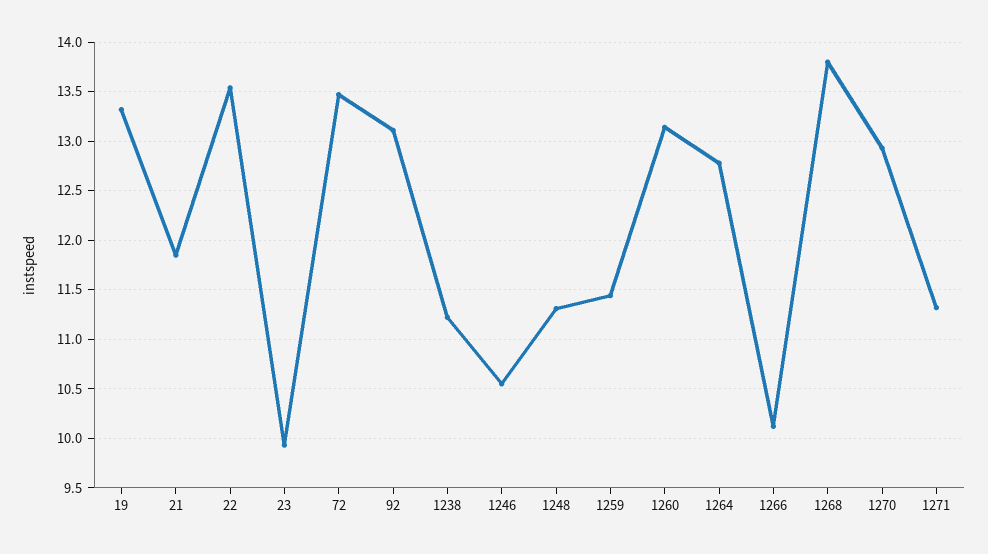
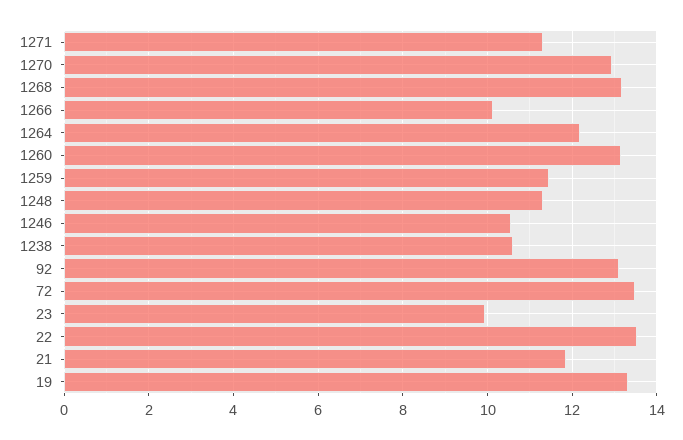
  {
    "19": 13.3,
    "21": 11.9,
    "22": 13.5,
    "23": 9.9,
    "72": 13.5,
    "92": 13.1,
-   "1238": 11.2,
+   "1238": 10.6,
    "1246": 10.6,
    "1248": 11.3,
    "1259": 11.4,
    "1260": 13.1,
-   "1264": 12.8,
+   "1264": 12.2,
    "1266": 10.1,
-   "1268": 13.8,
+   "1268": 13.2,
    "1270": 12.9,
    "1271": 11.3
  }

